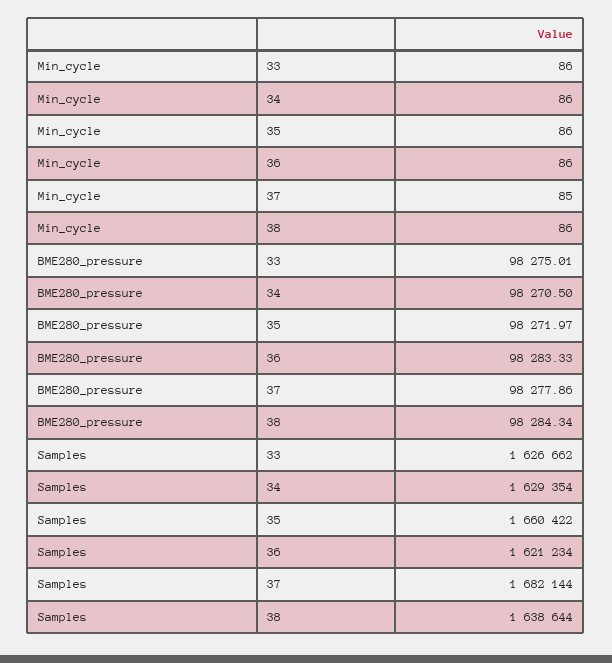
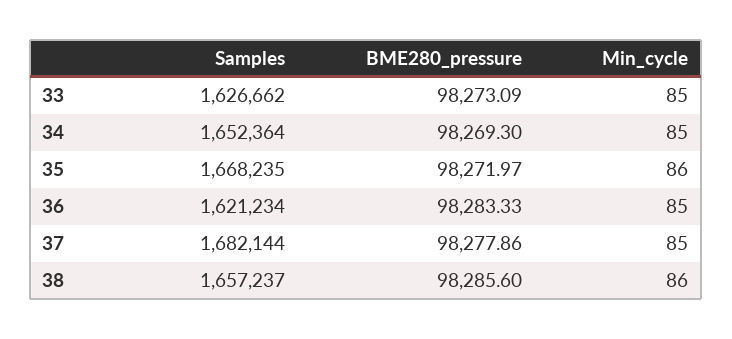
  {
    "Min_cycle": {
-     "33": 86,
+     "33": 85,
-     "34": 86,
+     "34": 85,
      "35": 86,
-     "36": 86,
+     "36": 85,
      "37": 85,
      "38": 86
    },
    "BME280_pressure": {
-     "33": 98275.01,
+     "33": 98273.09,
-     "34": 98270.5,
+     "34": 98269.3,
      "35": 98271.97,
      "36": 98283.33,
      "37": 98277.86,
-     "38": 98284.34
+     "38": 98285.6
    },
    "Samples": {
      "33": 1626662,
-     "34": 1629354,
+     "34": 1652364,
-     "35": 1660422,
+     "35": 1668235,
      "36": 1621234,
      "37": 1682144,
-     "38": 1638644
+     "38": 1657237
    }
  }

